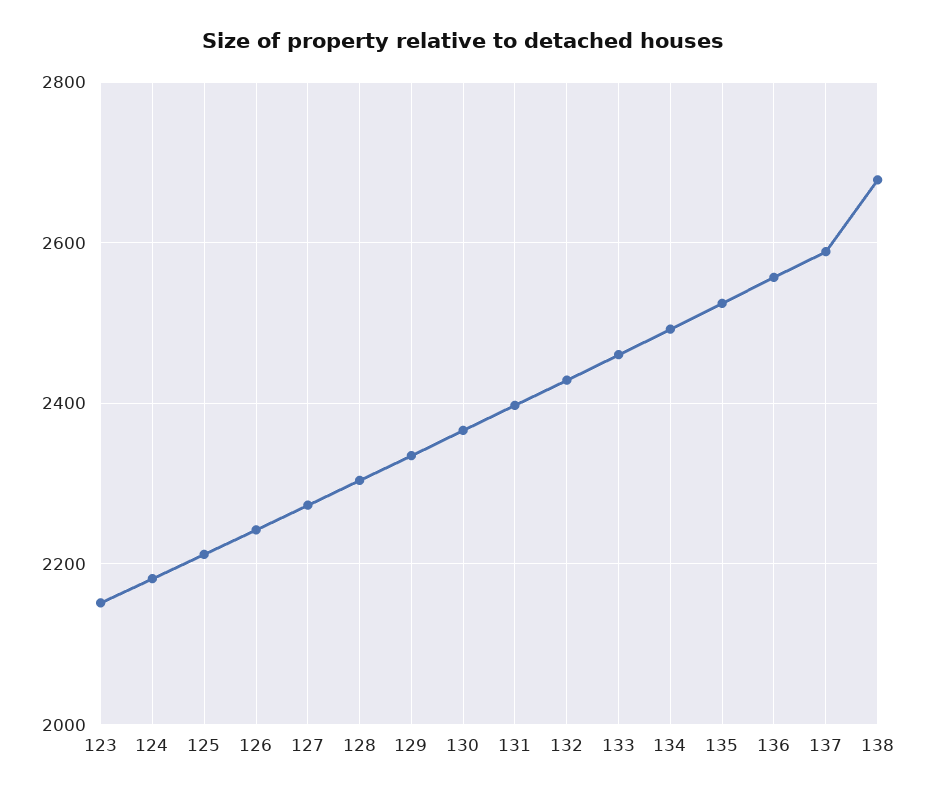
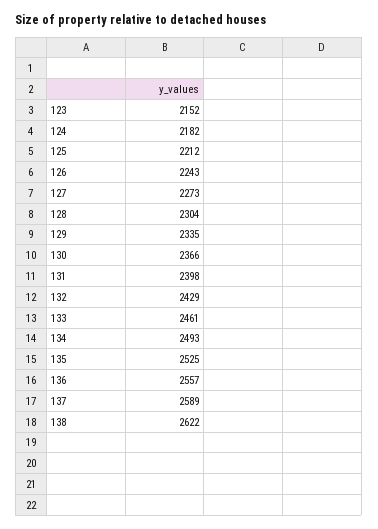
  {
    "123": 2152,
    "124": 2182,
    "125": 2212,
    "126": 2243,
    "127": 2273,
    "128": 2304,
    "129": 2335,
    "130": 2366,
    "131": 2398,
    "132": 2429,
    "133": 2461,
    "134": 2493,
    "135": 2525,
    "136": 2557,
    "137": 2589,
-   "138": 2680
+   "138": 2622
  }

